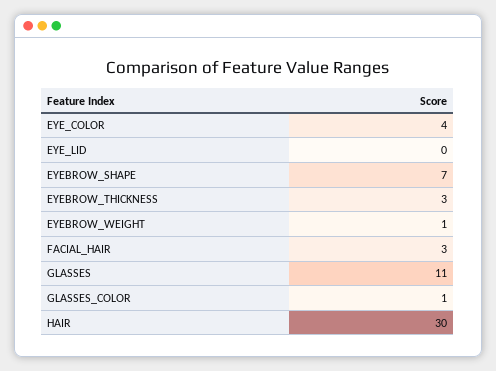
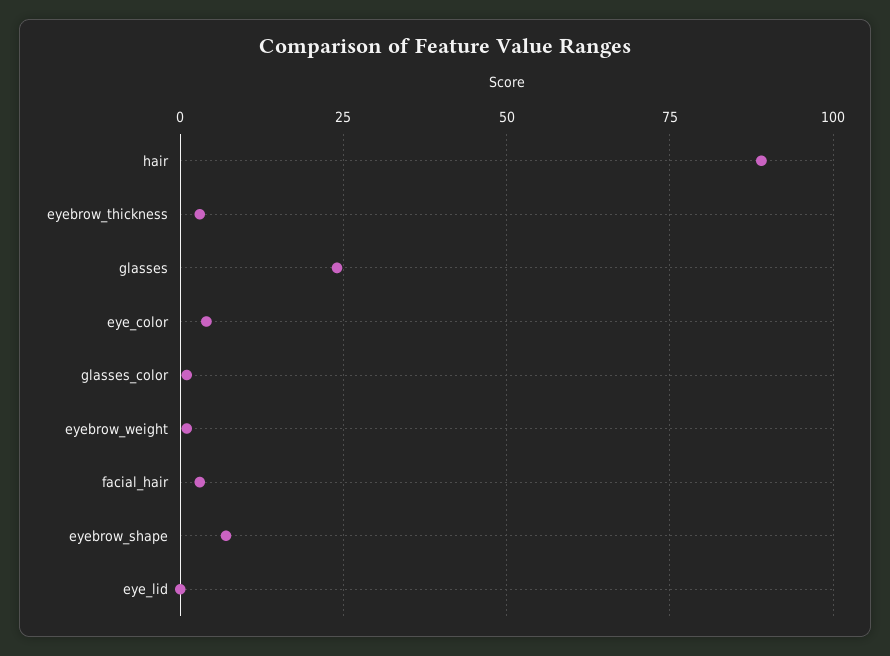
  {
    "EYE_COLOR": 4,
    "EYE_LID": 0,
    "EYEBROW_SHAPE": 7,
    "EYEBROW_THICKNESS": 3,
    "EYEBROW_WEIGHT": 1,
    "FACIAL_HAIR": 3,
-   "GLASSES": 11,
+   "GLASSES": 25,
    "GLASSES_COLOR": 1,
-   "HAIR": 30
+   "HAIR": 90
  }

